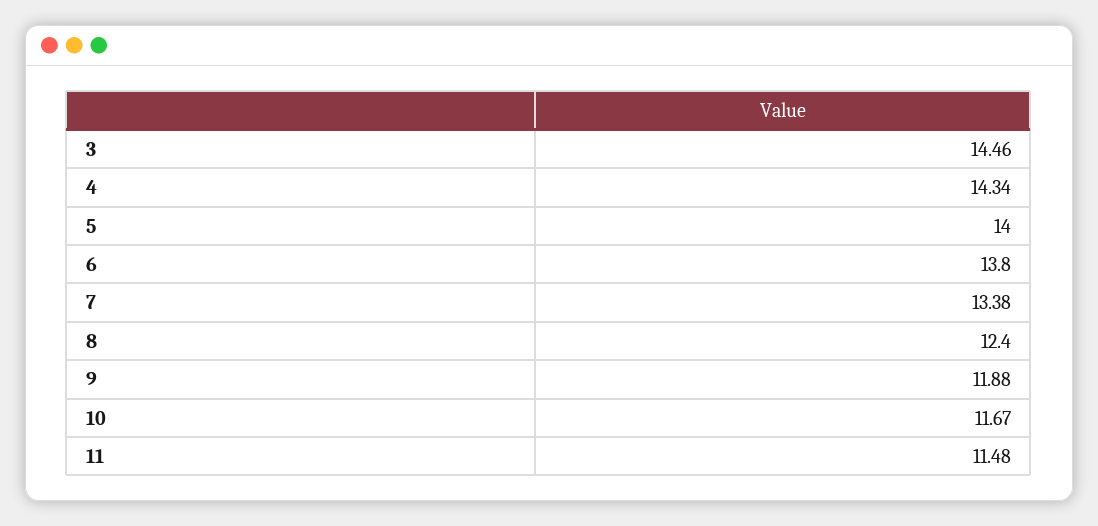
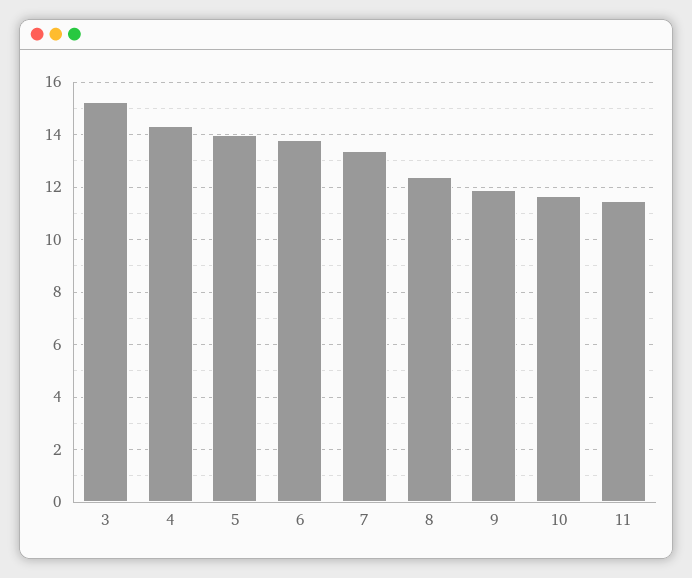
  {
-   "3": 14.46,
+   "3": 15.25,
    "4": 14.34,
    "5": 14,
    "6": 13.8,
    "7": 13.38,
    "8": 12.4,
    "9": 11.88,
    "10": 11.67,
    "11": 11.48
  }

